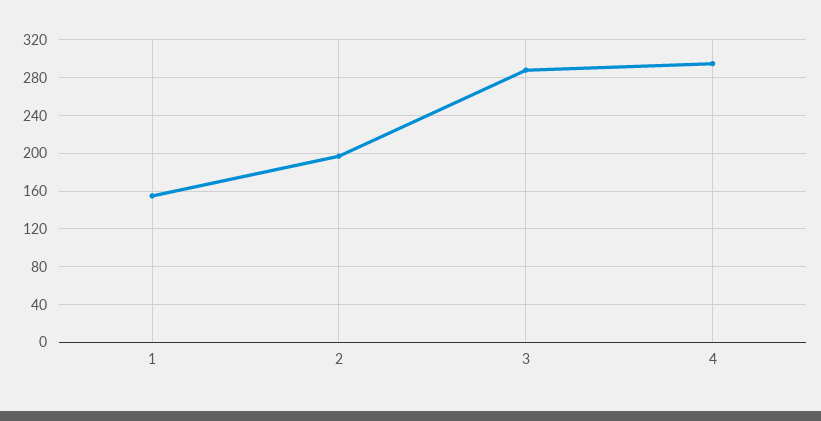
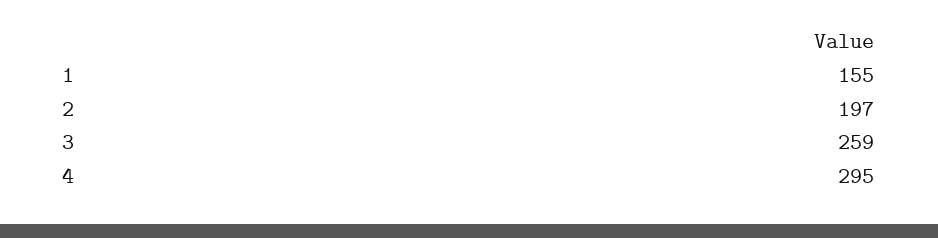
  {
    "1": 155,
    "2": 197,
-   "3": 290,
+   "3": 259,
    "4": 295
  }

